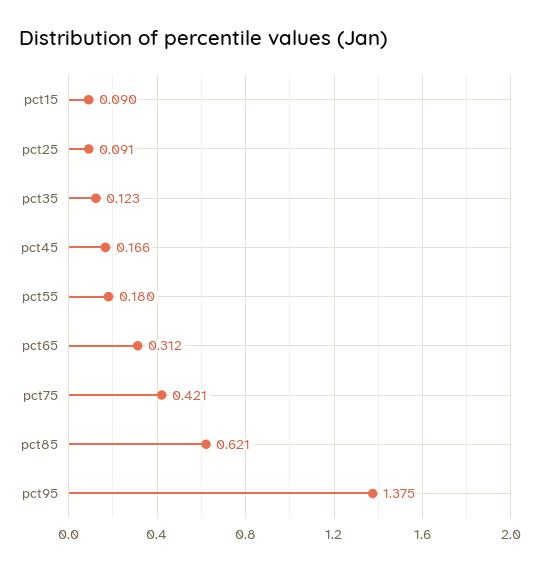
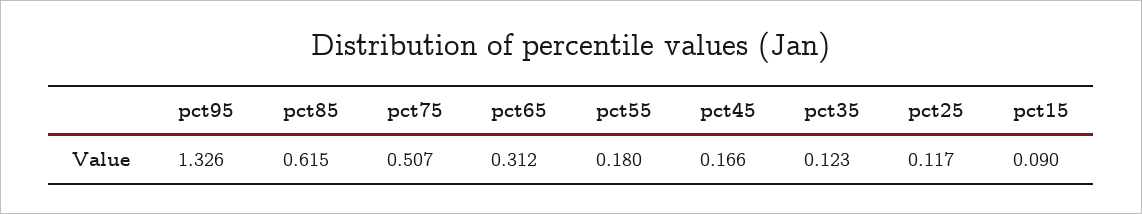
  {
    "pct15": 0.09,
-   "pct25": 0.091,
+   "pct25": 0.117,
    "pct35": 0.123,
    "pct45": 0.166,
    "pct55": 0.18,
    "pct65": 0.312,
-   "pct75": 0.421,
+   "pct75": 0.507,
-   "pct85": 0.621,
+   "pct85": 0.615,
-   "pct95": 1.375
+   "pct95": 1.326
  }

